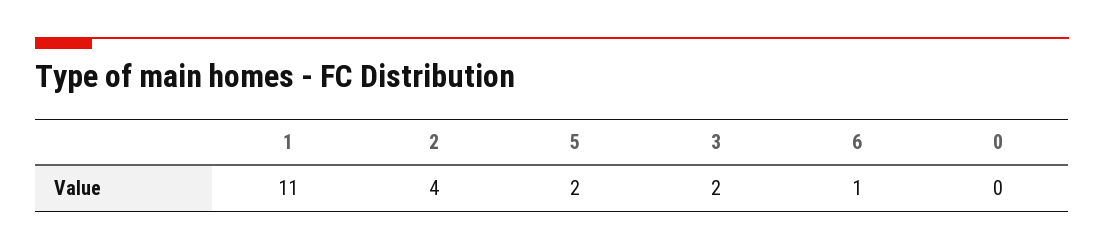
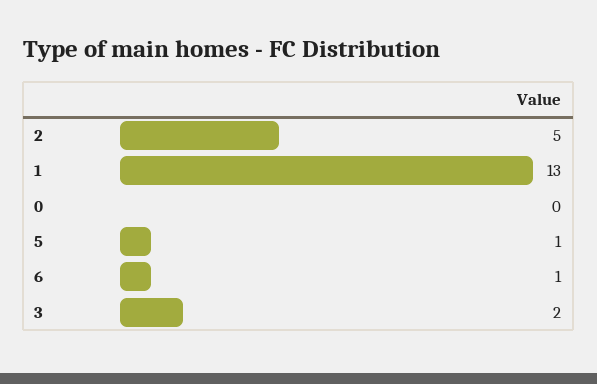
  {
-   "1": 11,
+   "1": 13,
-   "2": 4,
+   "2": 5,
-   "5": 2,
+   "5": 1,
    "3": 2,
    "6": 1,
    "0": 0
  }

